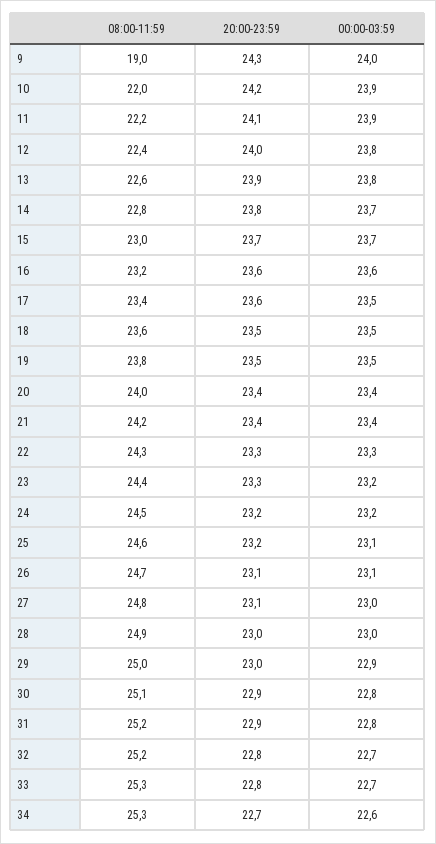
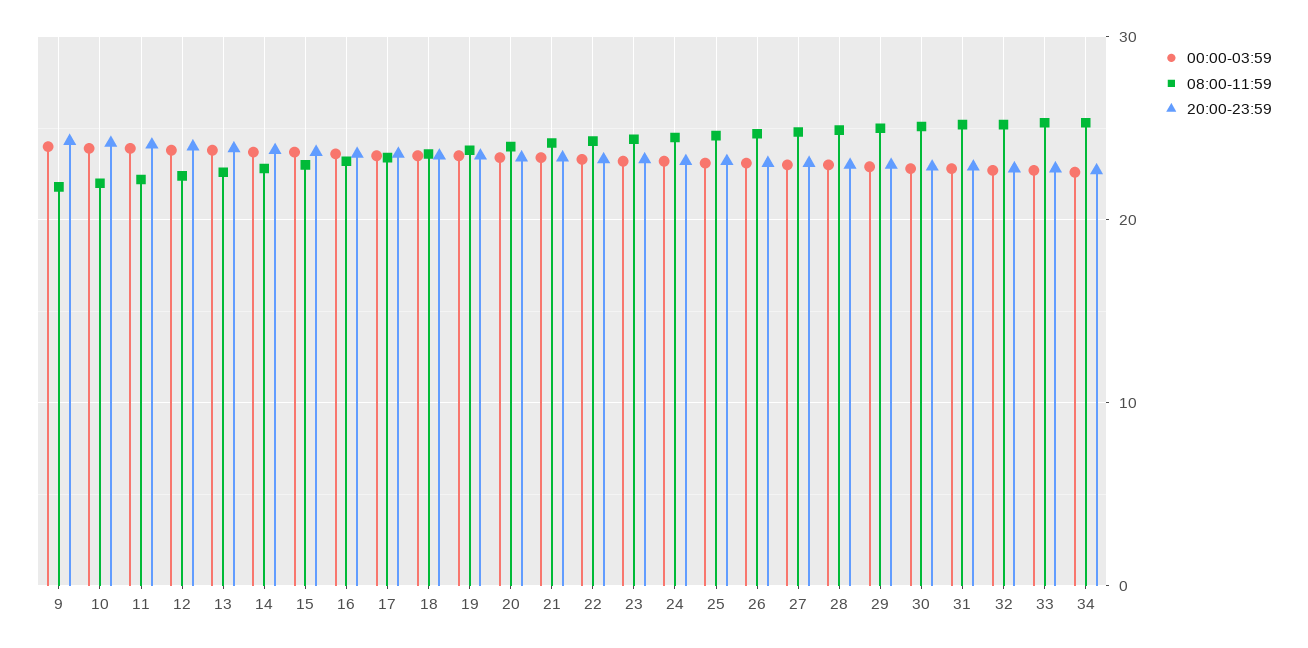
  {
    "08:00-11:59": {
-     "9": 19,
+     "9": 22,
      "10": 22,
      "11": 22.2,
      "12": 22.4,
      "13": 22.6,
      "14": 22.8,
      "15": 23,
      "16": 23.2,
      "17": 23.4,
      "18": 23.6,
      "19": 23.8,
      "20": 24,
      "21": 24.2,
      "22": 24.3,
      "23": 24.4,
      "24": 24.5,
      "25": 24.6,
      "26": 24.7,
      "27": 24.8,
      "28": 24.9,
      "29": 25,
      "30": 25.1,
      "31": 25.2,
      "32": 25.2,
      "33": 25.3,
      "34": 25.3
    },
    "20:00-23:59": {
      "9": 24.3,
      "10": 24.2,
      "11": 24.1,
      "12": 24,
      "13": 23.9,
      "14": 23.8,
      "15": 23.7,
      "16": 23.6,
      "17": 23.6,
      "18": 23.5,
      "19": 23.5,
      "20": 23.4,
      "21": 23.4,
      "22": 23.3,
      "23": 23.3,
      "24": 23.2,
      "25": 23.2,
      "26": 23.1,
      "27": 23.1,
      "28": 23,
      "29": 23,
      "30": 22.9,
      "31": 22.9,
      "32": 22.8,
      "33": 22.8,
      "34": 22.7
    },
    "00:00-03:59": {
      "9": 24,
      "10": 23.9,
      "11": 23.9,
      "12": 23.8,
      "13": 23.8,
      "14": 23.7,
      "15": 23.7,
      "16": 23.6,
      "17": 23.5,
      "18": 23.5,
      "19": 23.5,
      "20": 23.4,
      "21": 23.4,
      "22": 23.3,
      "23": 23.2,
      "24": 23.2,
      "25": 23.1,
      "26": 23.1,
      "27": 23,
      "28": 23,
      "29": 22.9,
      "30": 22.8,
      "31": 22.8,
      "32": 22.7,
      "33": 22.7,
      "34": 22.6
    }
  }

